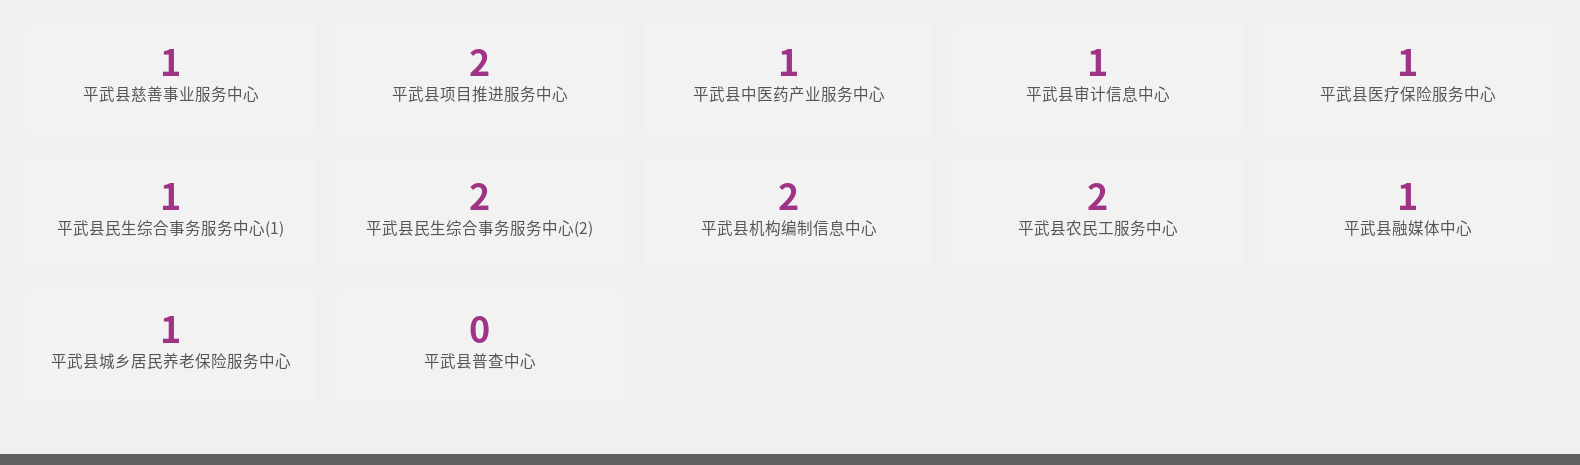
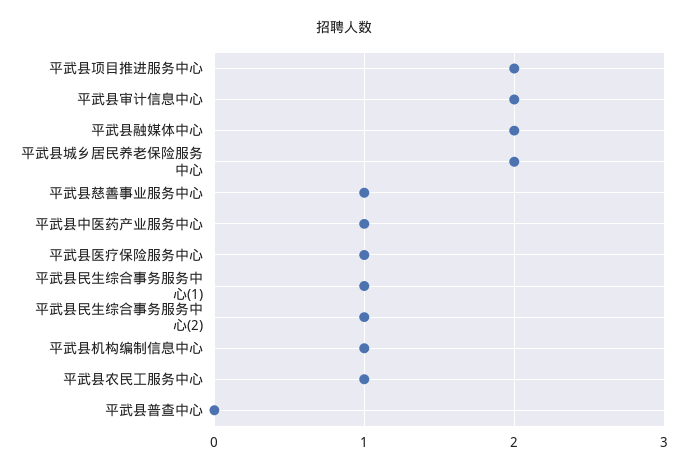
  {
    "平武县慈善事业服务中心": 1,
    "平武县项目推进服务中心": 2,
    "平武县中医药产业服务中心": 1,
-   "平武县审计信息中心": 1,
+   "平武县审计信息中心": 2,
    "平武县医疗保险服务中心": 1,
    "平武县民生综合事务服务中心(1)": 1,
-   "平武县民生综合事务服务中心(2)": 2,
+   "平武县民生综合事务服务中心(2)": 1,
-   "平武县机构编制信息中心": 2,
+   "平武县机构编制信息中心": 1,
-   "平武县农民工服务中心": 2,
+   "平武县农民工服务中心": 1,
-   "平武县融媒体中心": 1,
+   "平武县融媒体中心": 2,
-   "平武县城乡居民养老保险服务中心": 1,
+   "平武县城乡居民养老保险服务中心": 2,
    "平武县普查中心": 0
  }

